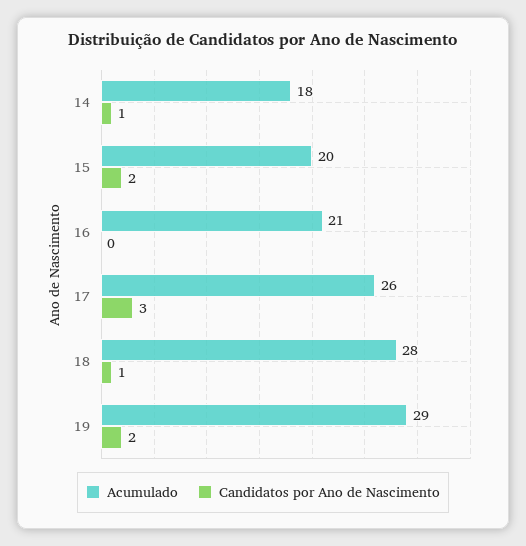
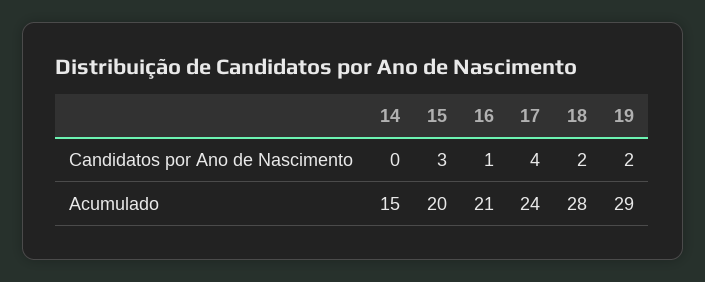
  {
    "Acumulado": {
-     "14": 18,
+     "14": 15,
      "15": 20,
      "16": 21,
-     "17": 26,
+     "17": 24,
      "18": 28,
      "19": 29
    },
    "Candidatos por Ano de Nascimento": {
-     "14": 1,
+     "14": 0,
-     "15": 2,
+     "15": 3,
-     "16": 0,
+     "16": 1,
-     "17": 3,
+     "17": 4,
-     "18": 1,
+     "18": 2,
      "19": 2
    }
  }

